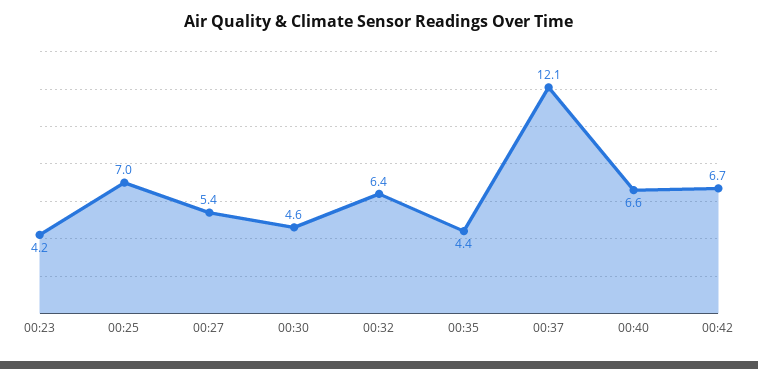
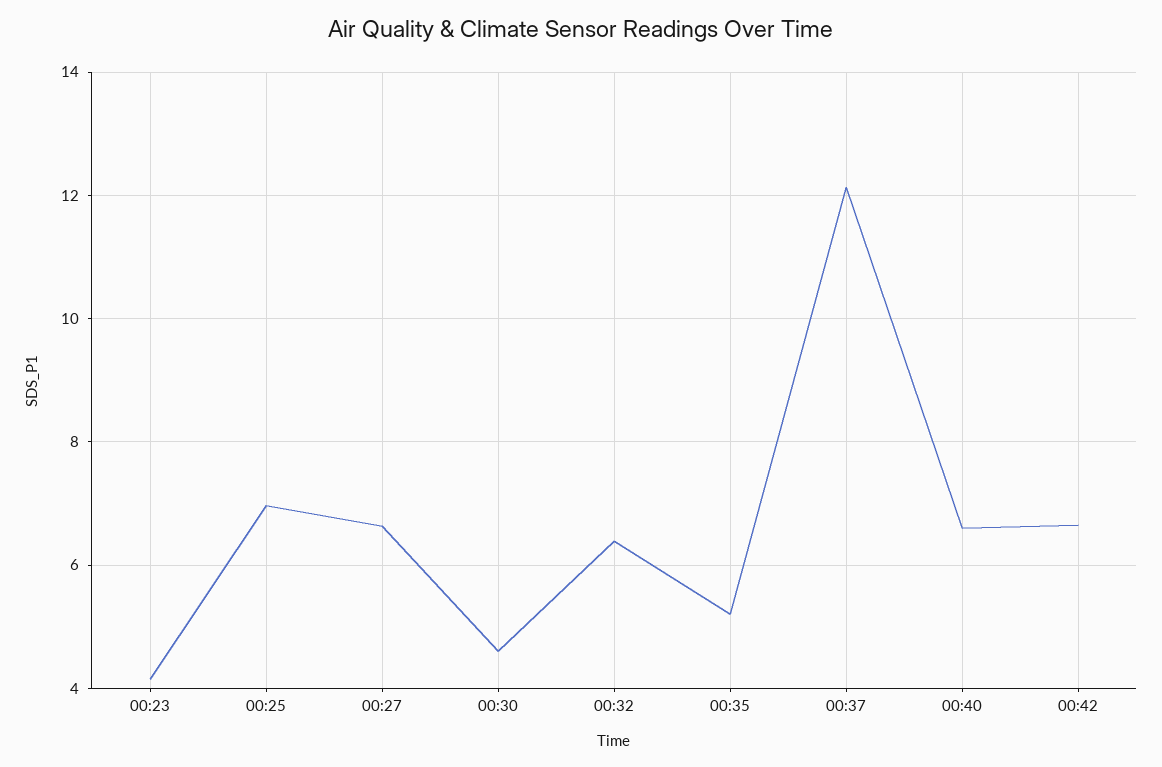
  {
    "00:23": 4.2,
    "00:25": 7,
-   "00:27": 5.4,
+   "00:27": 6.6,
    "00:30": 4.6,
    "00:32": 6.4,
-   "00:35": 4.4,
+   "00:35": 5.2,
    "00:37": 12.1,
    "00:40": 6.6,
    "00:42": 6.7
  }

